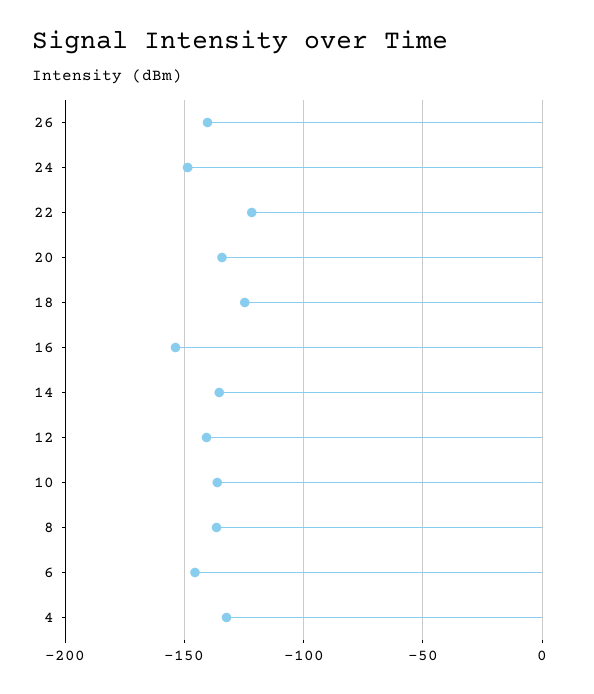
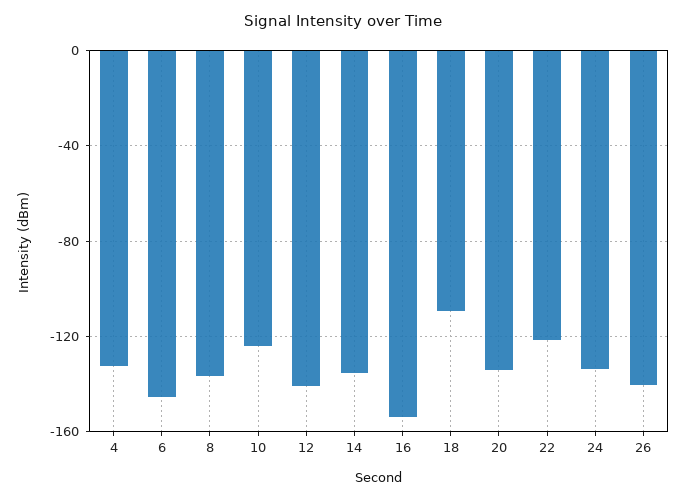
  {
    "26": -140,
-   "24": -150,
+   "24": -135,
    "22": -120,
    "20": -135,
-   "18": -125,
+   "18": -110,
    "16": -155,
    "14": -135,
    "12": -140,
-   "10": -135,
+   "10": -125,
    "8": -135,
    "6": -145,
    "4": -130
  }

